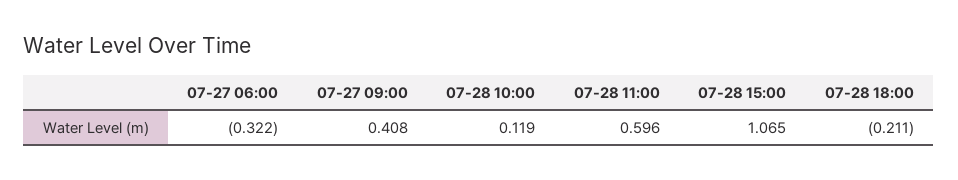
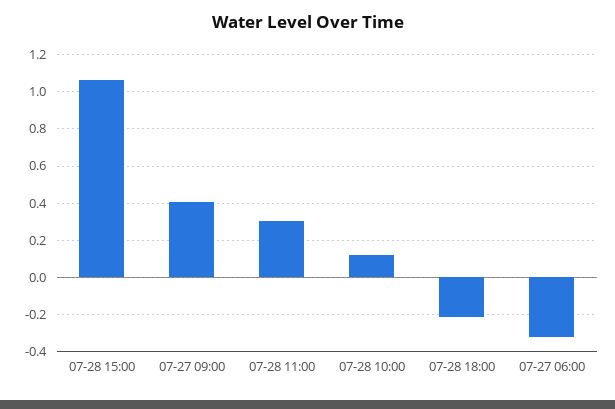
  {
    "07-27 06:00": -0.322,
    "07-27 09:00": 0.408,
    "07-28 10:00": 0.119,
-   "07-28 11:00": 0.596,
+   "07-28 11:00": 0.3,
    "07-28 15:00": 1.065,
    "07-28 18:00": -0.211
  }

